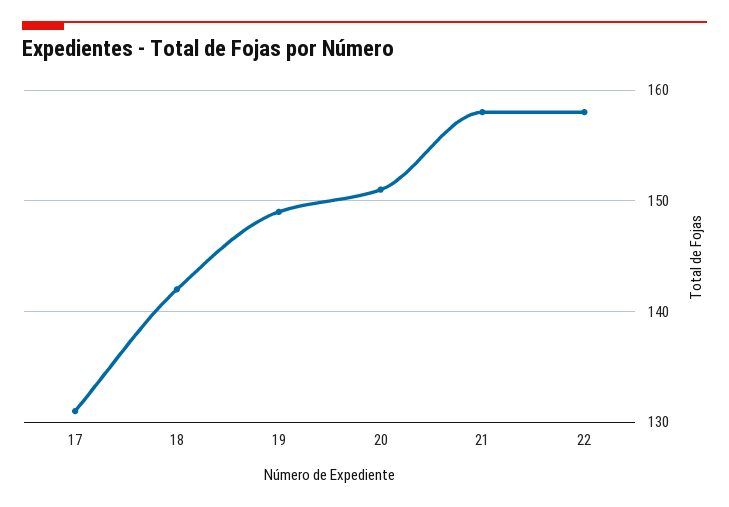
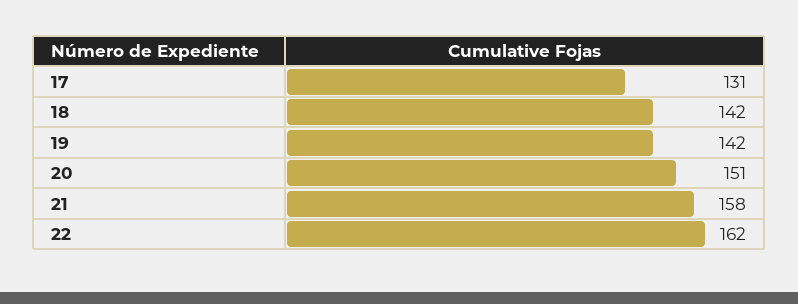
  {
    "17": 131,
    "18": 142,
-   "19": 149,
+   "19": 142,
    "20": 151,
    "21": 158,
-   "22": 158
+   "22": 162
  }

